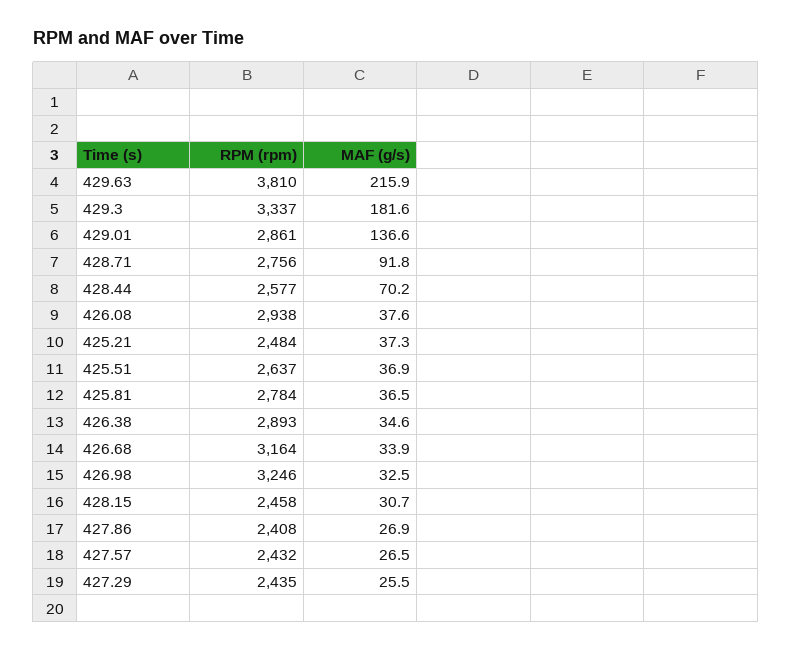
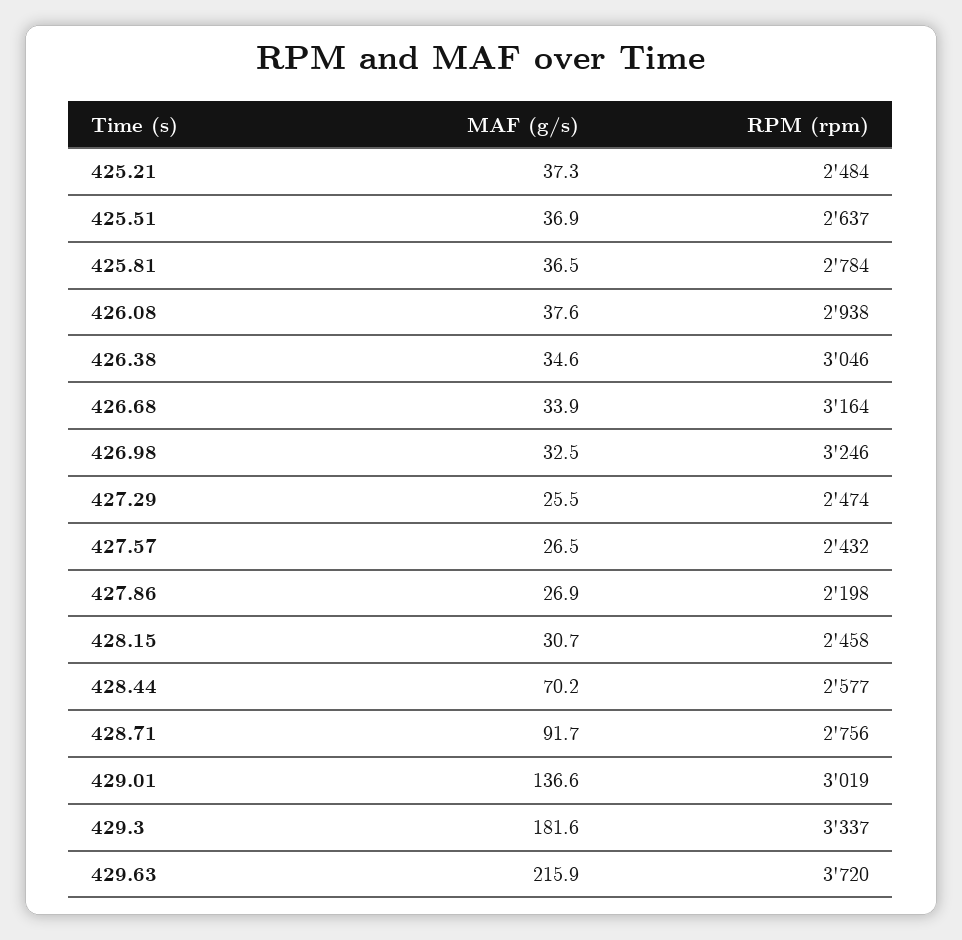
  {
    "RPM (rpm)": {
-     "429.63": 3810,
+     "429.63": 3720,
      "429.3": 3337,
-     "429.01": 2861,
+     "429.01": 3019,
      "428.71": 2756,
      "428.44": 2577,
      "426.08": 2938,
      "425.21": 2484,
      "425.51": 2637,
      "425.81": 2784,
-     "426.38": 2893,
+     "426.38": 3046,
      "426.68": 3164,
      "426.98": 3246,
      "428.15": 2458,
-     "427.86": 2408,
+     "427.86": 2198,
      "427.57": 2432,
-     "427.29": 2435
+     "427.29": 2474
    },
    "MAF (g/s)": {
      "429.63": 215.9,
      "429.3": 181.6,
      "429.01": 136.6,
-     "428.71": 91.8,
+     "428.71": 91.7,
      "428.44": 70.2,
      "426.08": 37.6,
      "425.21": 37.3,
      "425.51": 36.9,
      "425.81": 36.5,
      "426.38": 34.6,
      "426.68": 33.9,
      "426.98": 32.5,
      "428.15": 30.7,
      "427.86": 26.9,
      "427.57": 26.5,
      "427.29": 25.5
    }
  }

